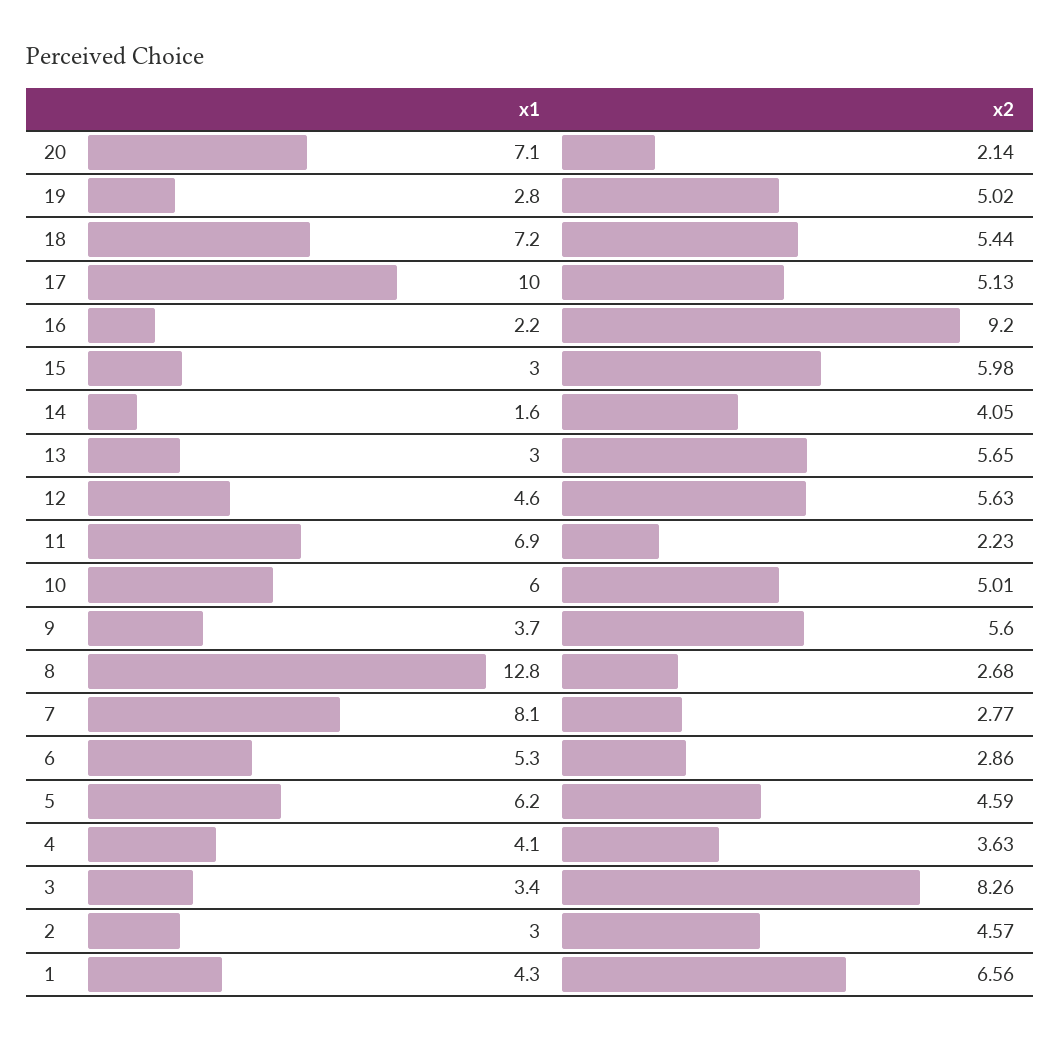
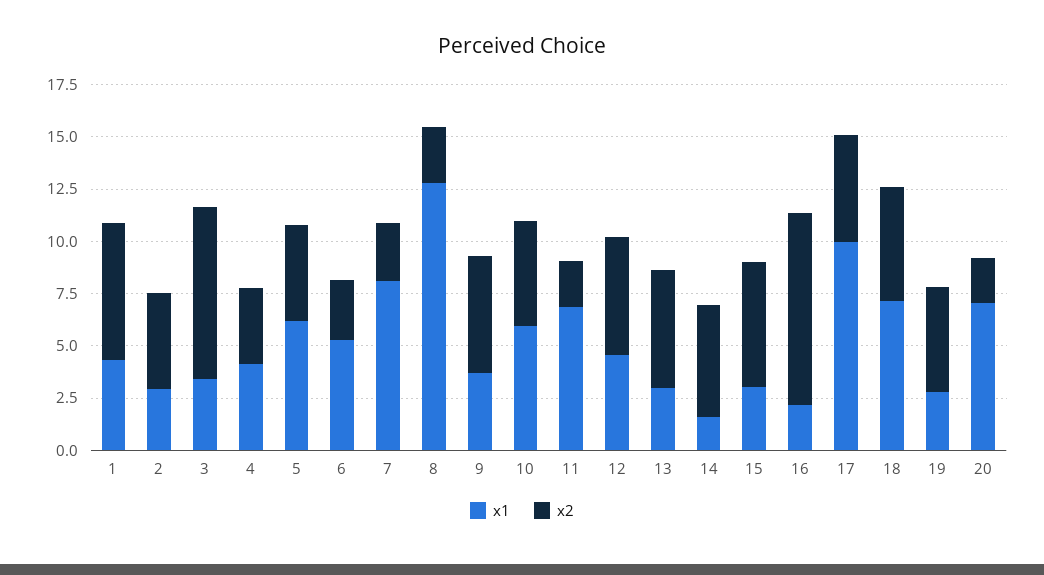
  {
    "x1": {
      "20": 7.1,
      "19": 2.8,
      "18": 7.2,
      "17": 10,
      "16": 2.2,
      "15": 3,
      "14": 1.6,
      "13": 3,
      "12": 4.6,
      "11": 6.9,
      "10": 6,
      "9": 3.7,
      "8": 12.8,
      "7": 8.1,
      "6": 5.3,
      "5": 6.2,
      "4": 4.1,
      "3": 3.4,
      "2": 3,
      "1": 4.3
    },
    "x2": {
      "20": 2.14,
      "19": 5.02,
      "18": 5.44,
      "17": 5.13,
      "16": 9.2,
      "15": 5.98,
-     "14": 4.05,
+     "14": 5.5,
      "13": 5.65,
      "12": 5.63,
      "11": 2.23,
      "10": 5.01,
      "9": 5.6,
      "8": 2.68,
      "7": 2.77,
      "6": 2.86,
      "5": 4.59,
      "4": 3.63,
      "3": 8.26,
      "2": 4.57,
      "1": 6.56
    }
  }

